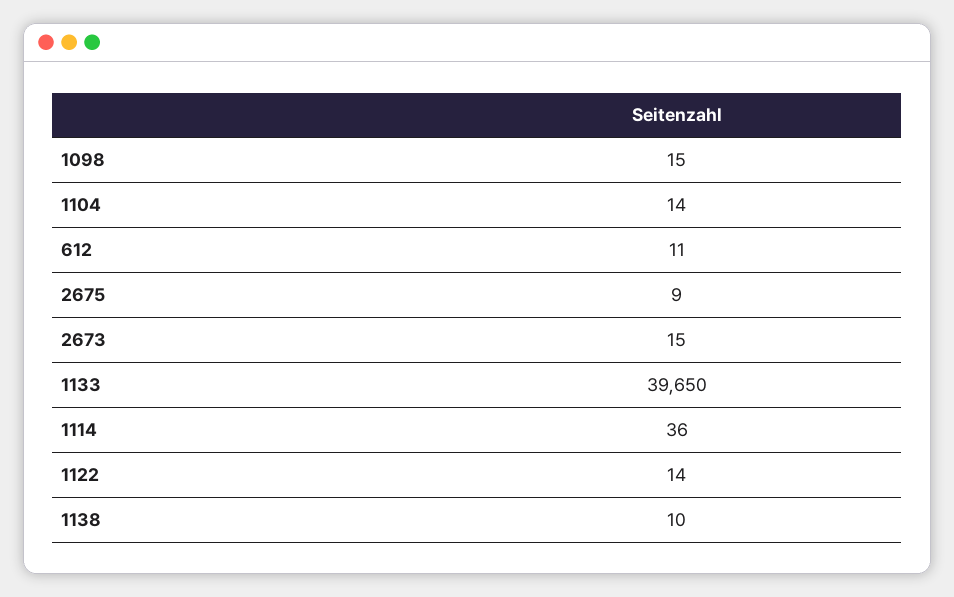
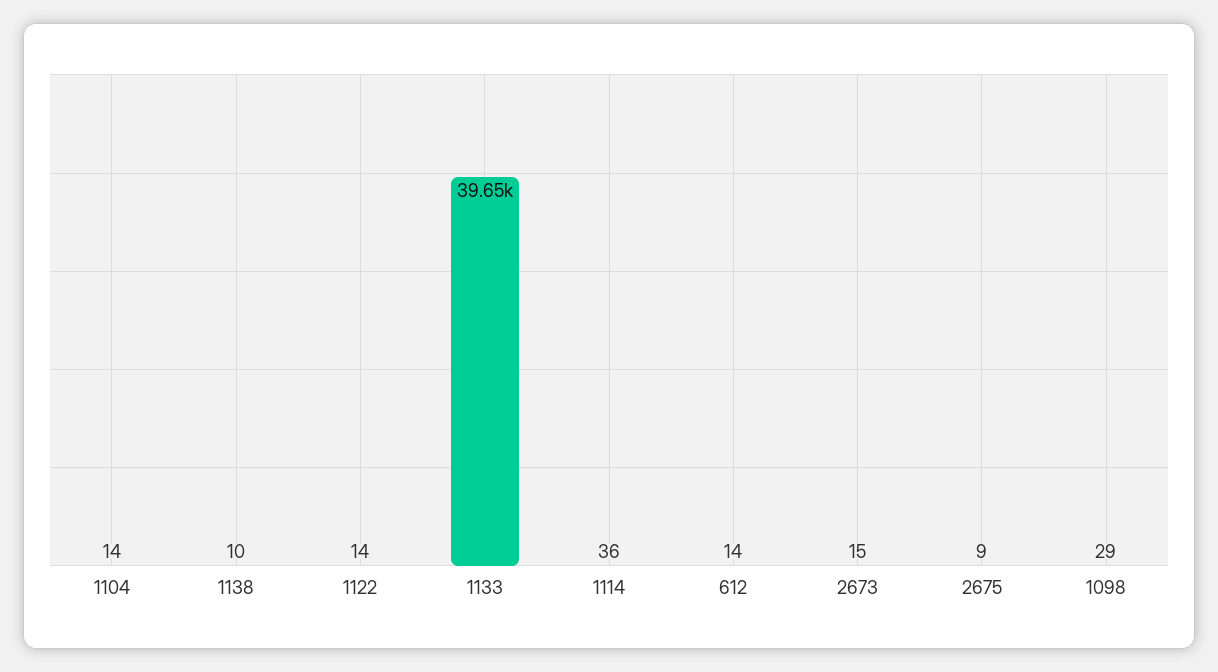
  {
-   "1098": 15,
+   "1098": 29,
    "1104": 14,
-   "612": 11,
+   "612": 14,
    "2675": 9,
    "2673": 15,
    "1133": 39650,
    "1114": 36,
    "1122": 14,
    "1138": 10
  }

